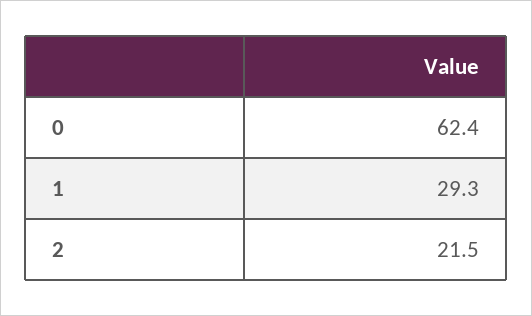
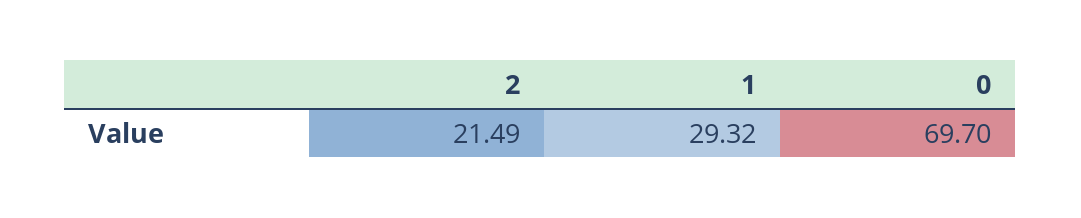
  {
-   "0": 62.4,
+   "0": 69.7,
    "1": 29.32,
    "2": 21.49
  }

